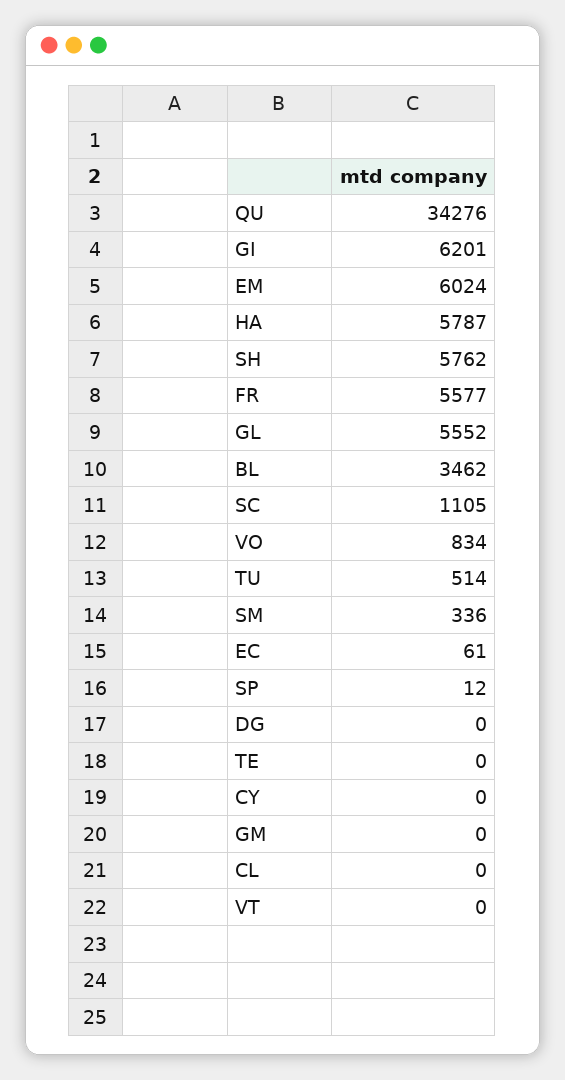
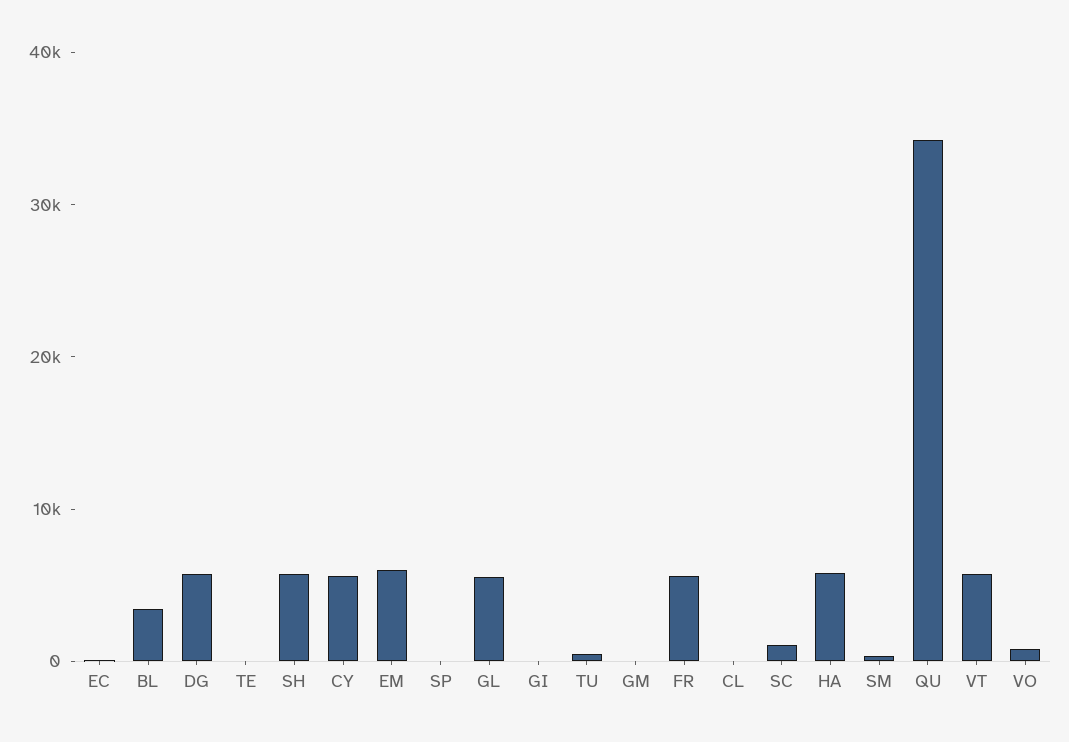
  {
    "QU": 34276,
-   "GI": 6201,
+   "GI": 0,
    "EM": 6024,
    "HA": 5787,
    "SH": 5762,
    "FR": 5577,
    "GL": 5552,
    "BL": 3462,
    "SC": 1105,
    "VO": 834,
    "TU": 514,
    "SM": 336,
    "EC": 61,
    "SP": 12,
-   "DG": 0,
+   "DG": 6000,
    "TE": 0,
-   "CY": 0,
+   "CY": 6000,
    "GM": 0,
    "CL": 0,
-   "VT": 0
+   "VT": 6000
  }

